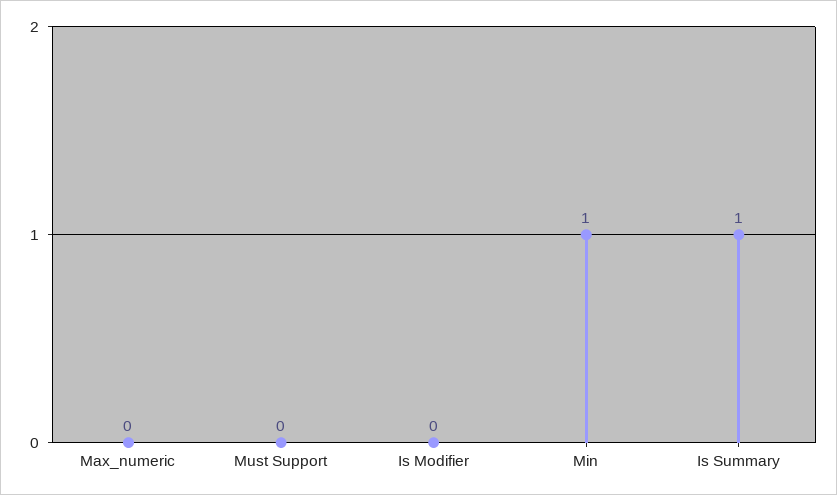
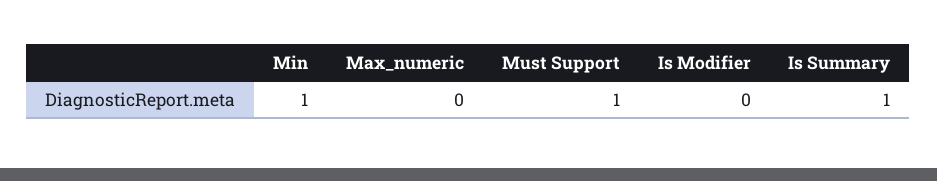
  {
    "Max_numeric": 0,
-   "Must Support": 0,
+   "Must Support": 1,
    "Is Modifier": 0,
    "Min": 1,
    "Is Summary": 1
  }

